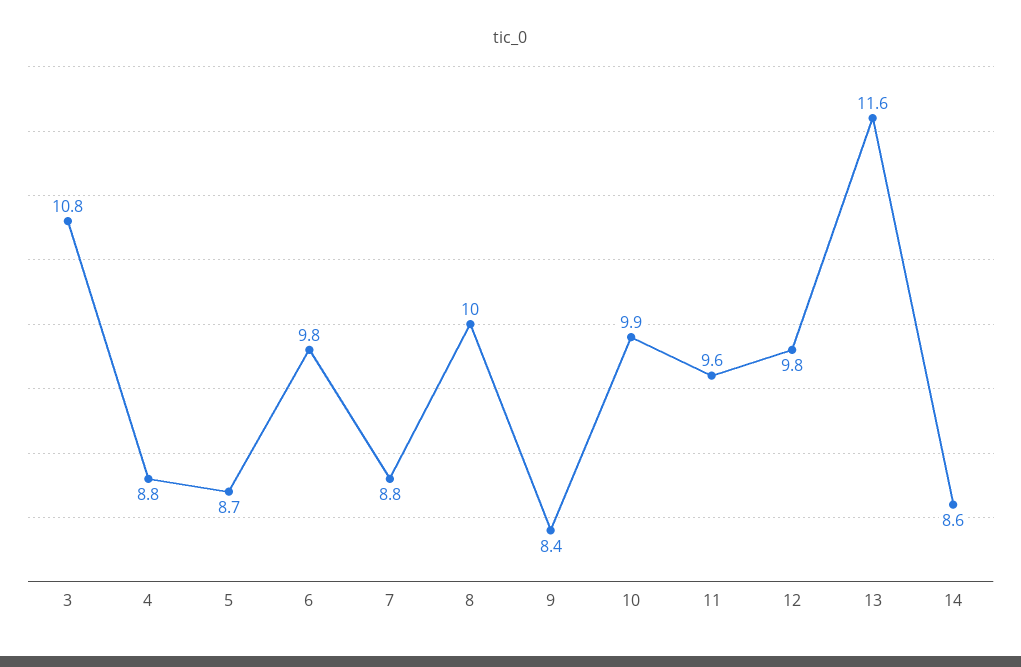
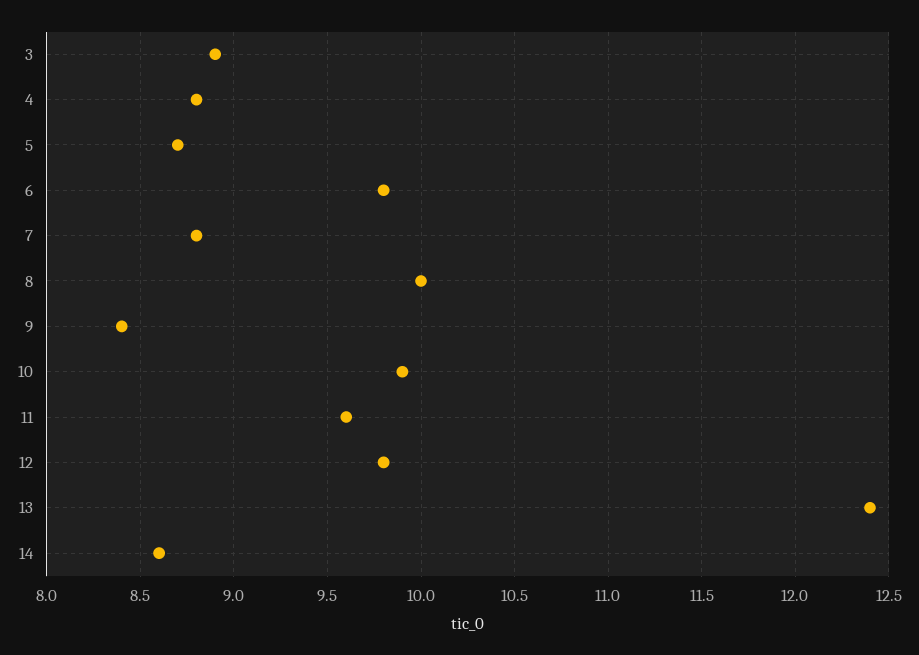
  {
-   "3": 10.8,
+   "3": 8.9,
    "4": 8.8,
    "5": 8.7,
    "6": 9.8,
    "7": 8.8,
    "8": 10,
    "9": 8.4,
    "10": 9.9,
    "11": 9.6,
    "12": 9.8,
-   "13": 11.6,
+   "13": 12.4,
    "14": 8.6
  }

